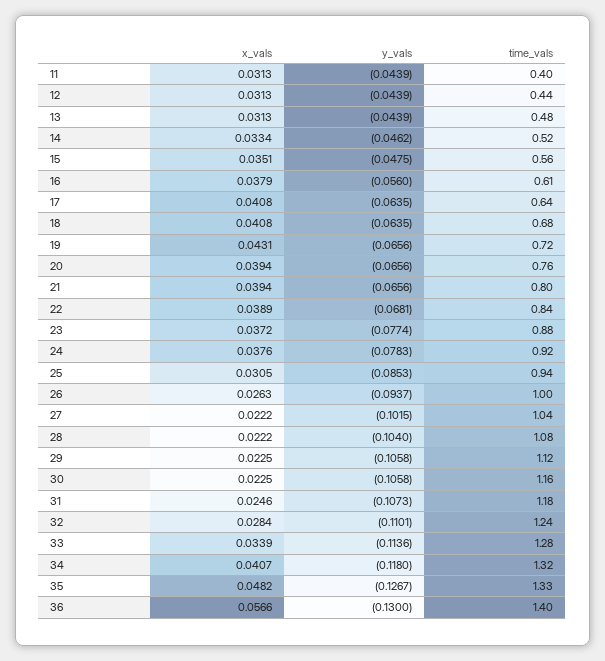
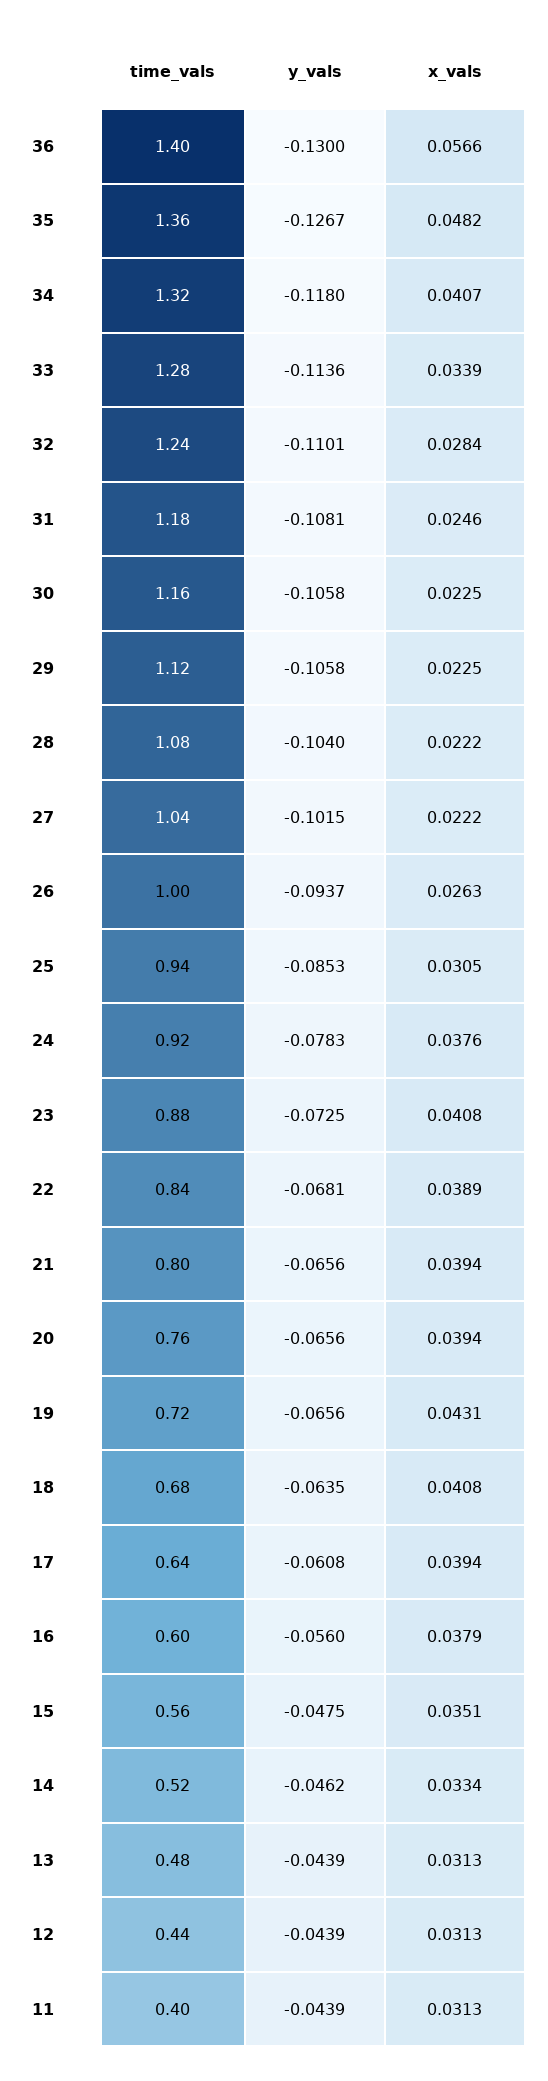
  {
    "x_vals": {
      "11": 0.0313,
      "12": 0.0313,
      "13": 0.0313,
      "14": 0.0334,
      "15": 0.0351,
      "16": 0.0379,
-     "17": 0.0408,
+     "17": 0.0394,
      "18": 0.0408,
      "19": 0.0431,
      "20": 0.0394,
      "21": 0.0394,
      "22": 0.0389,
-     "23": 0.0372,
+     "23": 0.0408,
      "24": 0.0376,
      "25": 0.0305,
      "26": 0.0263,
      "27": 0.0222,
      "28": 0.0222,
      "29": 0.0225,
      "30": 0.0225,
      "31": 0.0246,
      "32": 0.0284,
      "33": 0.0339,
      "34": 0.0407,
      "35": 0.0482,
      "36": 0.0566
    },
    "y_vals": {
      "11": -0.0439,
      "12": -0.0439,
      "13": -0.0439,
      "14": -0.0462,
      "15": -0.0475,
      "16": -0.056,
-     "17": -0.0635,
+     "17": -0.0608,
      "18": -0.0635,
      "19": -0.0656,
      "20": -0.0656,
      "21": -0.0656,
      "22": -0.0681,
-     "23": -0.0774,
+     "23": -0.0725,
      "24": -0.0783,
      "25": -0.0853,
      "26": -0.0937,
      "27": -0.1015,
      "28": -0.104,
      "29": -0.1058,
      "30": -0.1058,
-     "31": -0.1073,
+     "31": -0.1081,
      "32": -0.1101,
      "33": -0.1136,
      "34": -0.118,
      "35": -0.1267,
      "36": -0.13
    },
    "time_vals": {
      "11": 0.4,
      "12": 0.44,
      "13": 0.48,
      "14": 0.52,
      "15": 0.56,
-     "16": 0.61,
+     "16": 0.6,
      "17": 0.64,
      "18": 0.68,
      "19": 0.72,
      "20": 0.76,
      "21": 0.8,
      "22": 0.84,
      "23": 0.88,
      "24": 0.92,
      "25": 0.94,
      "26": 1,
      "27": 1.04,
      "28": 1.08,
      "29": 1.12,
      "30": 1.16,
      "31": 1.18,
      "32": 1.24,
      "33": 1.28,
      "34": 1.32,
-     "35": 1.33,
+     "35": 1.36,
      "36": 1.4
    }
  }

